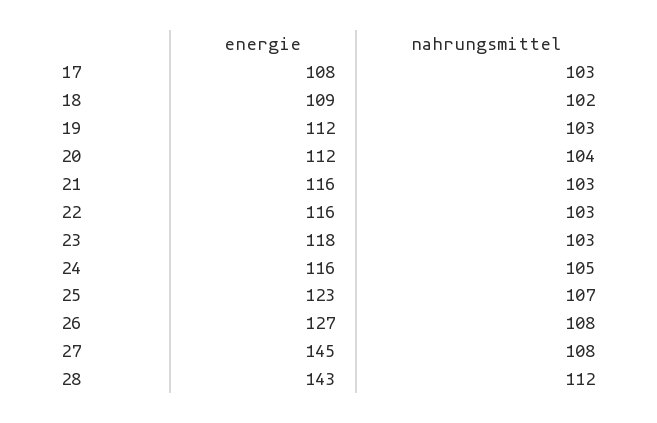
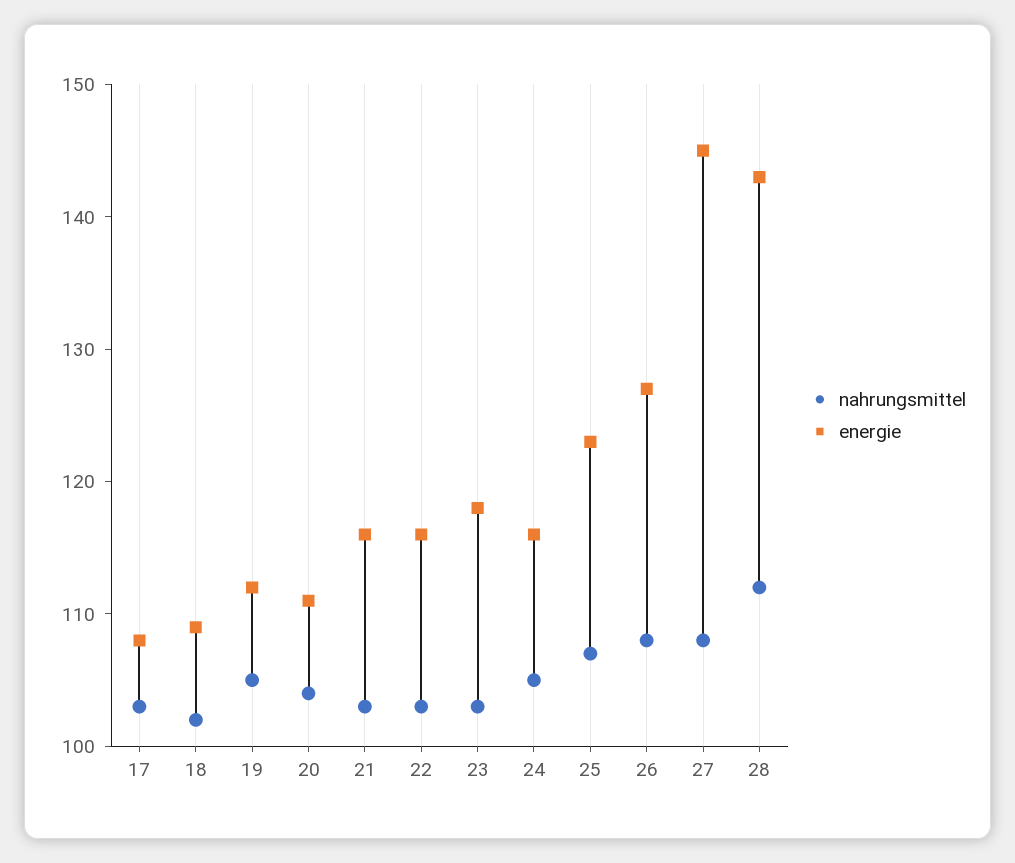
  {
    "energie": {
      "17": 108,
      "18": 109,
      "19": 112,
-     "20": 112,
+     "20": 111,
      "21": 116,
      "22": 116,
      "23": 118,
      "24": 116,
      "25": 123,
      "26": 127,
      "27": 145,
      "28": 143
    },
    "nahrungsmittel": {
      "17": 103,
      "18": 102,
-     "19": 103,
+     "19": 105,
      "20": 104,
      "21": 103,
      "22": 103,
      "23": 103,
      "24": 105,
      "25": 107,
      "26": 108,
      "27": 108,
      "28": 112
    }
  }

